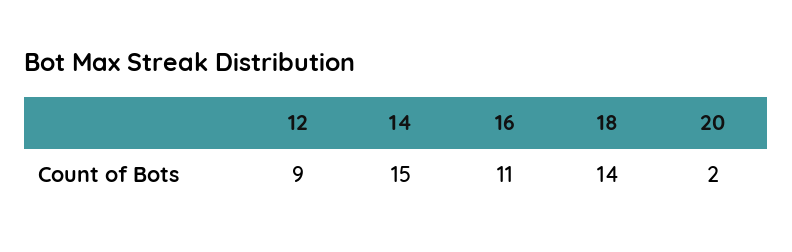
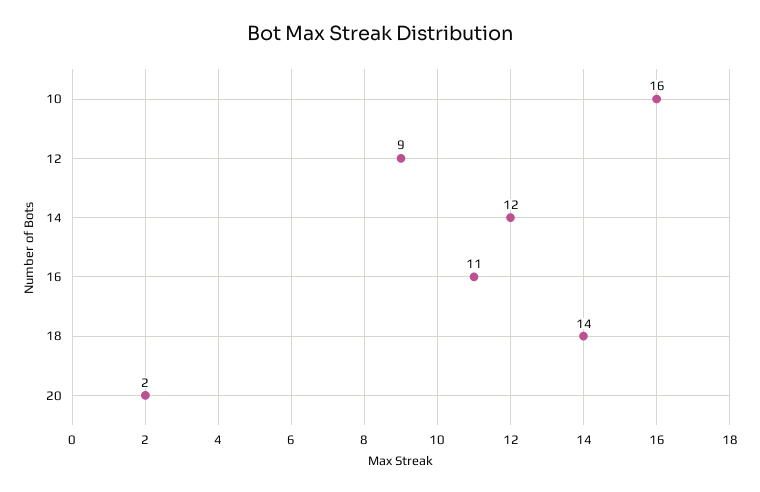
  {
    "12": 9,
-   "14": 15,
+   "14": 12,
    "16": 11,
    "18": 14,
-   "20": 2
+   "20": 2,
+   "10": 16
  }

